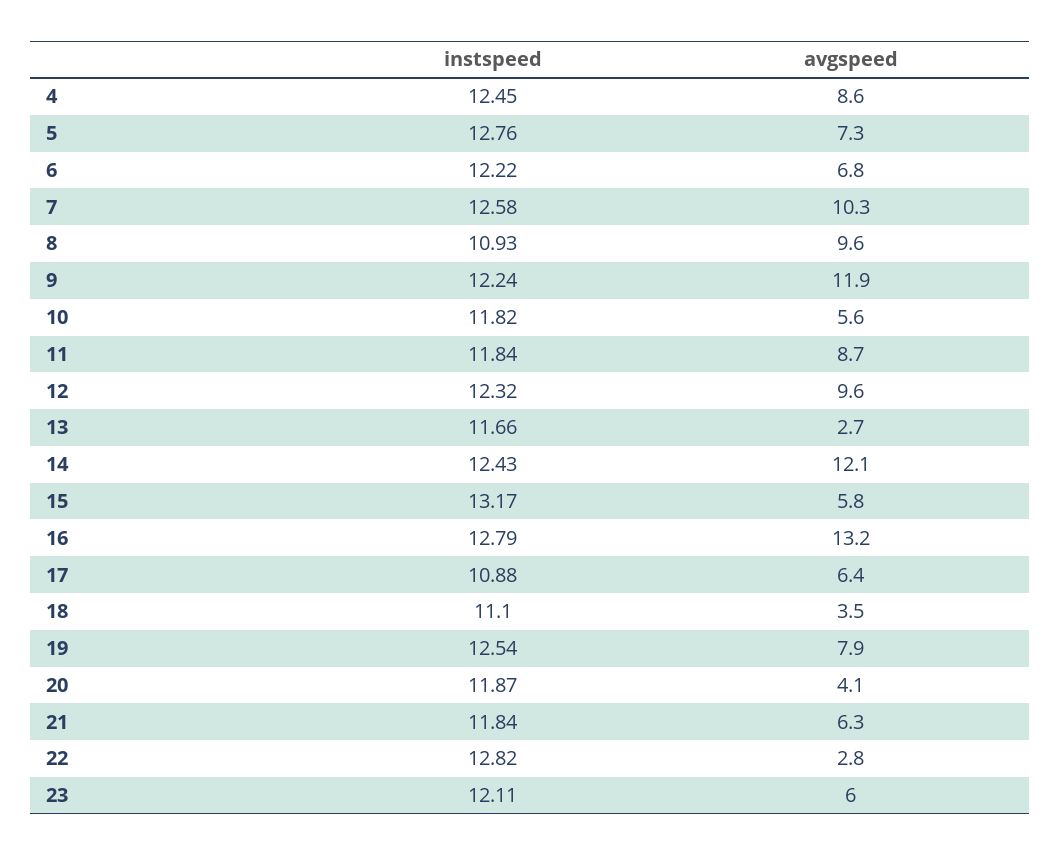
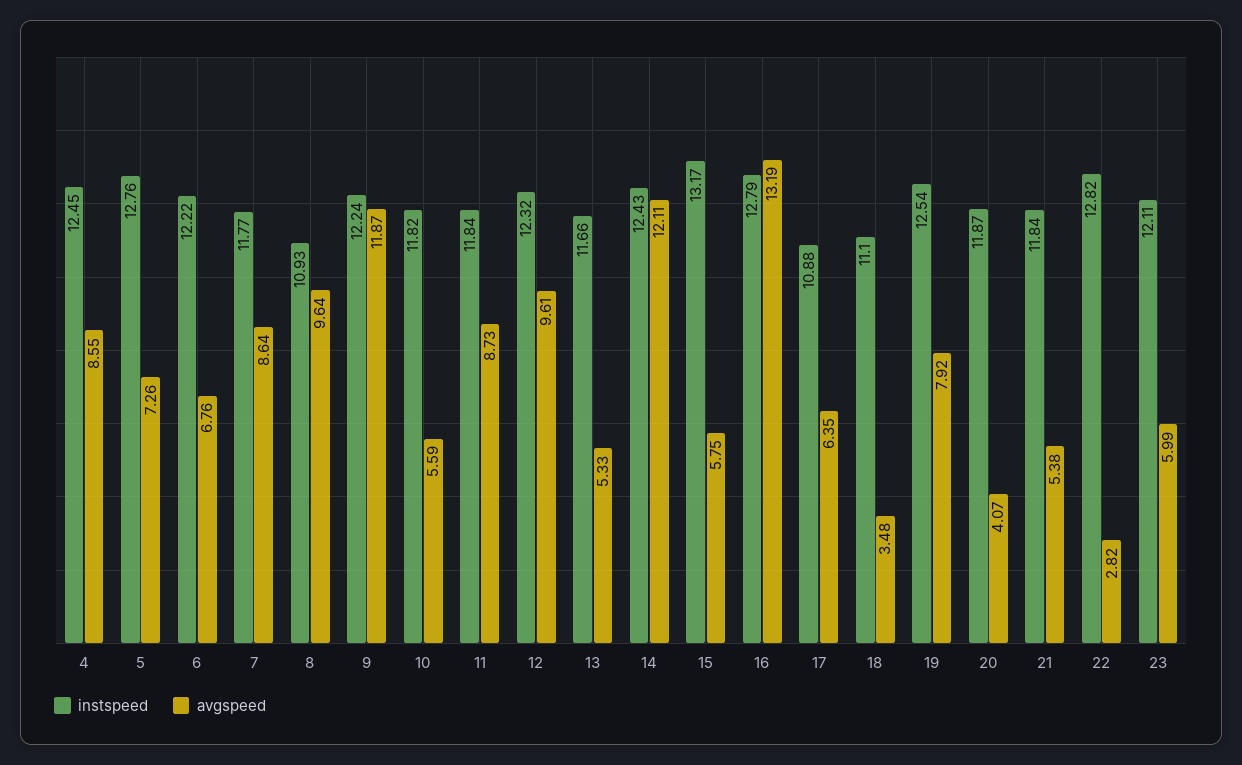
  {
    "instspeed": {
      "4": 12.45,
      "5": 12.76,
      "6": 12.22,
-     "7": 12.58,
+     "7": 11.77,
      "8": 10.93,
      "9": 12.24,
      "10": 11.82,
      "11": 11.84,
      "12": 12.32,
      "13": 11.66,
      "14": 12.43,
      "15": 13.17,
      "16": 12.79,
      "17": 10.88,
      "18": 11.1,
      "19": 12.54,
      "20": 11.87,
      "21": 11.84,
      "22": 12.82,
      "23": 12.11
    },
    "avgspeed": {
      "4": 8.55,
      "5": 7.26,
      "6": 6.76,
-     "7": 10.3,
+     "7": 8.64,
      "8": 9.64,
      "9": 11.87,
      "10": 5.59,
      "11": 8.73,
      "12": 9.61,
-     "13": 2.7,
+     "13": 5.33,
      "14": 12.11,
      "15": 5.75,
      "16": 13.19,
      "17": 6.35,
      "18": 3.48,
      "19": 7.92,
      "20": 4.07,
-     "21": 6.3,
+     "21": 5.38,
      "22": 2.82,
      "23": 5.99
    }
  }

